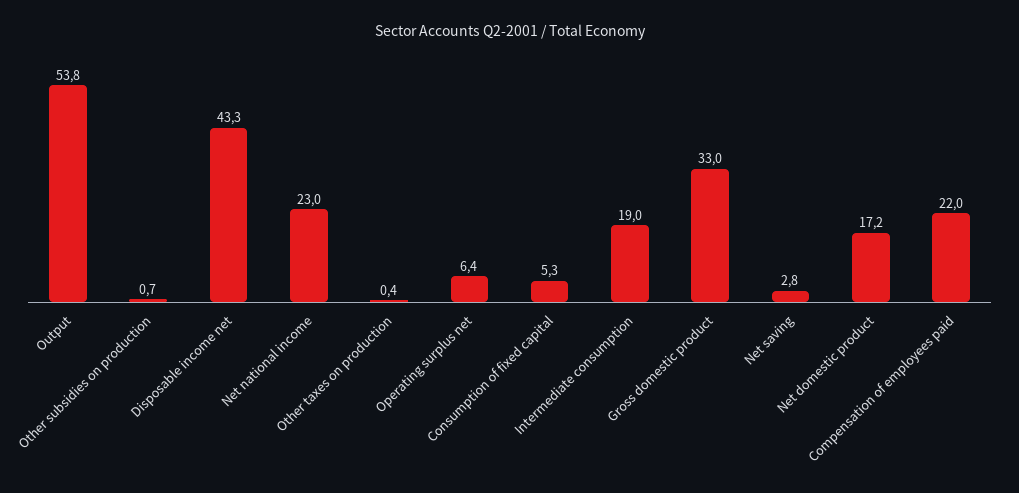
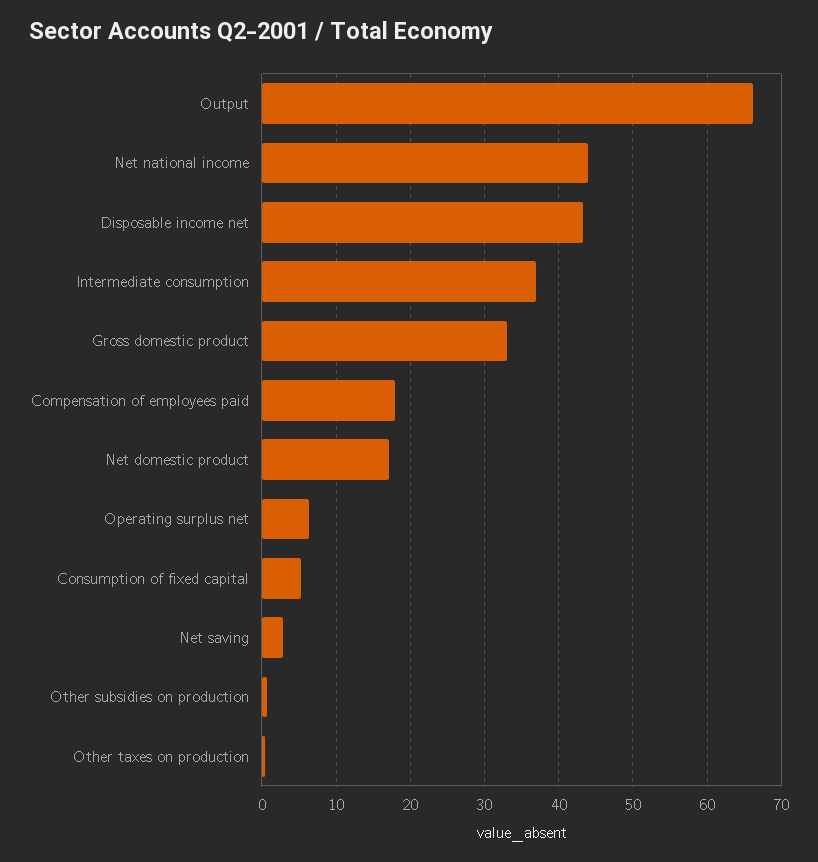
  {
-   "Output": 53.8,
+   "Output": 66,
    "Other subsidies on production": 0.7,
    "Disposable income net": 43.3,
-   "Net national income": 23,
+   "Net national income": 44,
    "Other taxes on production": 0.4,
    "Operating surplus net": 6.4,
    "Consumption of fixed capital": 5.3,
-   "Intermediate consumption": 19,
+   "Intermediate consumption": 37,
    "Gross domestic product": 33,
    "Net saving": 2.8,
    "Net domestic product": 17.2,
-   "Compensation of employees paid": 22
+   "Compensation of employees paid": 18
  }

